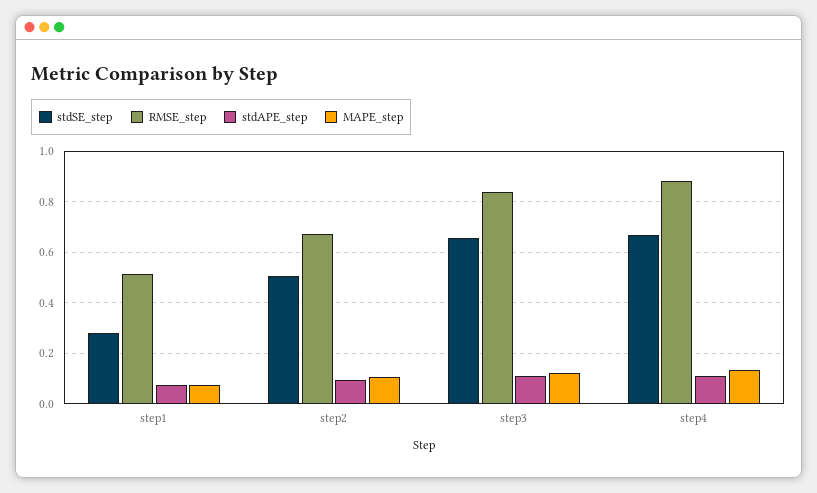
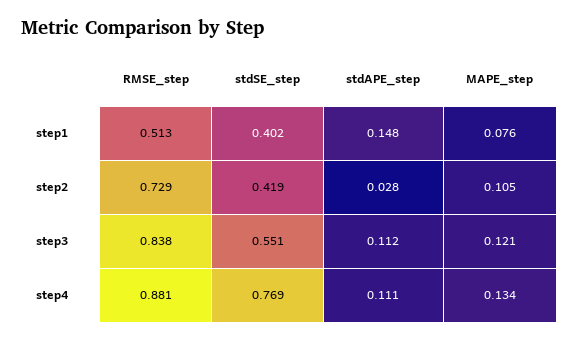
  {
    "stdSE_step": {
-     "step1": 0.275,
+     "step1": 0.402,
-     "step2": 0.5,
+     "step2": 0.419,
-     "step3": 0.65,
+     "step3": 0.551,
-     "step4": 0.675
+     "step4": 0.769
    },
    "RMSE_step": {
      "step1": 0.513,
-     "step2": 0.675,
+     "step2": 0.729,
      "step3": 0.838,
      "step4": 0.881
    },
    "stdAPE_step": {
-     "step1": 0.075,
+     "step1": 0.148,
-     "step2": 0.1,
+     "step2": 0.028,
      "step3": 0.112,
      "step4": 0.111
    },
    "MAPE_step": {
      "step1": 0.076,
      "step2": 0.105,
      "step3": 0.121,
      "step4": 0.134
    }
  }

